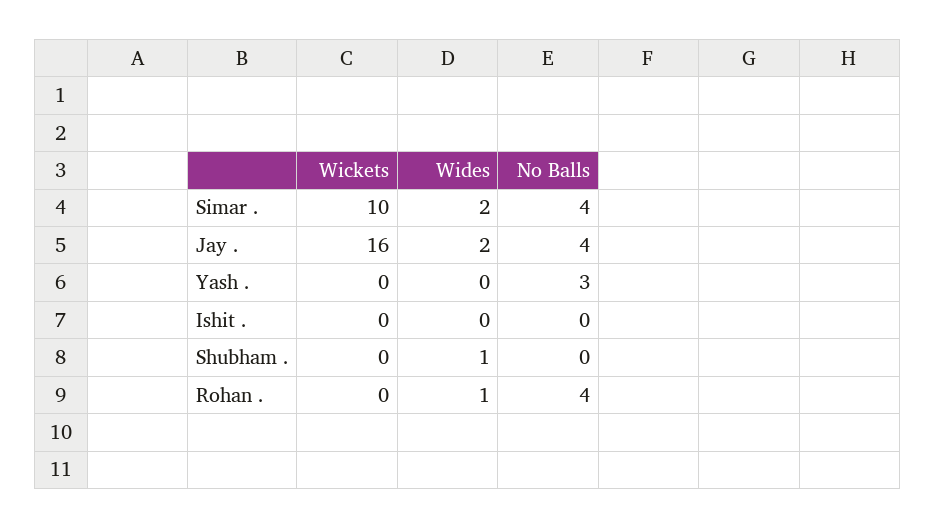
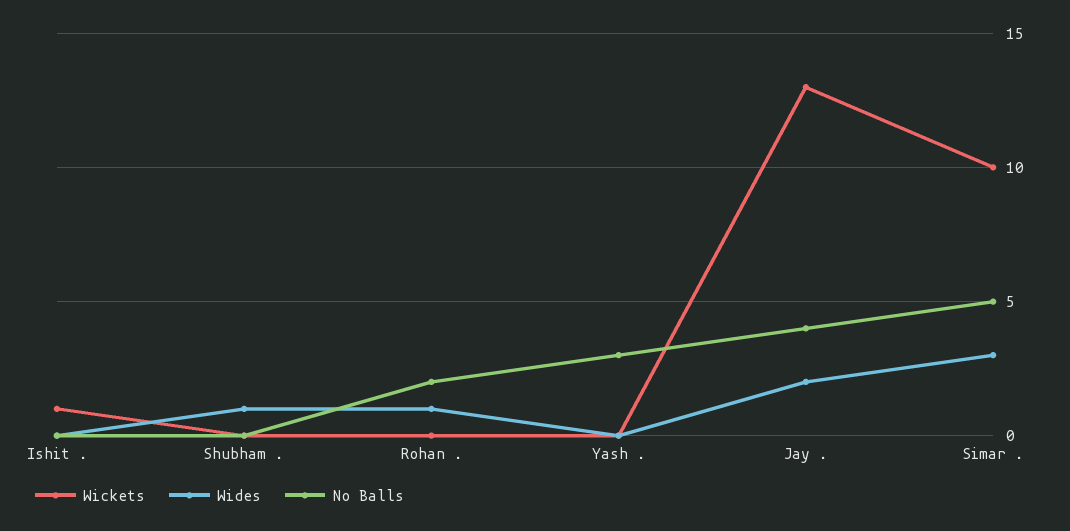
  {
    "Wickets": {
      "Simar .": 10,
-     "Jay .": 16,
+     "Jay .": 13,
      "Yash .": 0,
-     "Ishit .": 0,
+     "Ishit .": 1,
      "Shubham .": 0,
      "Rohan .": 0
    },
    "Wides": {
-     "Simar .": 2,
+     "Simar .": 3,
      "Jay .": 2,
      "Yash .": 0,
      "Ishit .": 0,
      "Shubham .": 1,
      "Rohan .": 1
    },
    "No Balls": {
-     "Simar .": 4,
+     "Simar .": 5,
      "Jay .": 4,
      "Yash .": 3,
      "Ishit .": 0,
      "Shubham .": 0,
-     "Rohan .": 4
+     "Rohan .": 2
    }
  }

